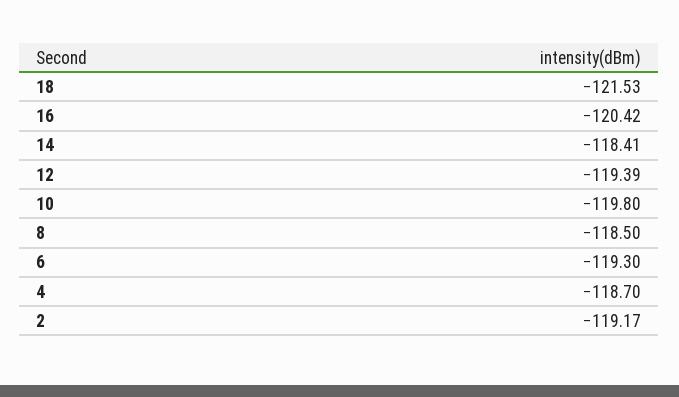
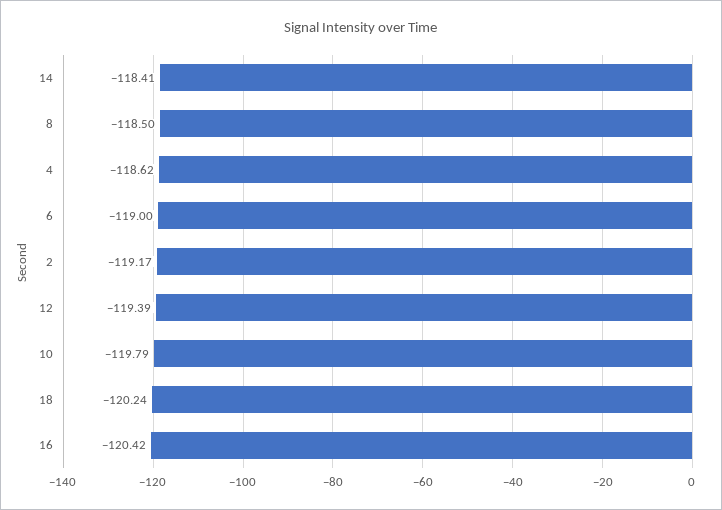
  {
-   "18": -121.53,
+   "18": -120.24,
    "16": -120.42,
    "14": -118.41,
    "12": -119.39,
-   "10": -119.8,
+   "10": -119.79,
    "8": -118.5,
-   "6": -119.3,
+   "6": -119,
-   "4": -118.7,
+   "4": -118.62,
    "2": -119.17
  }

